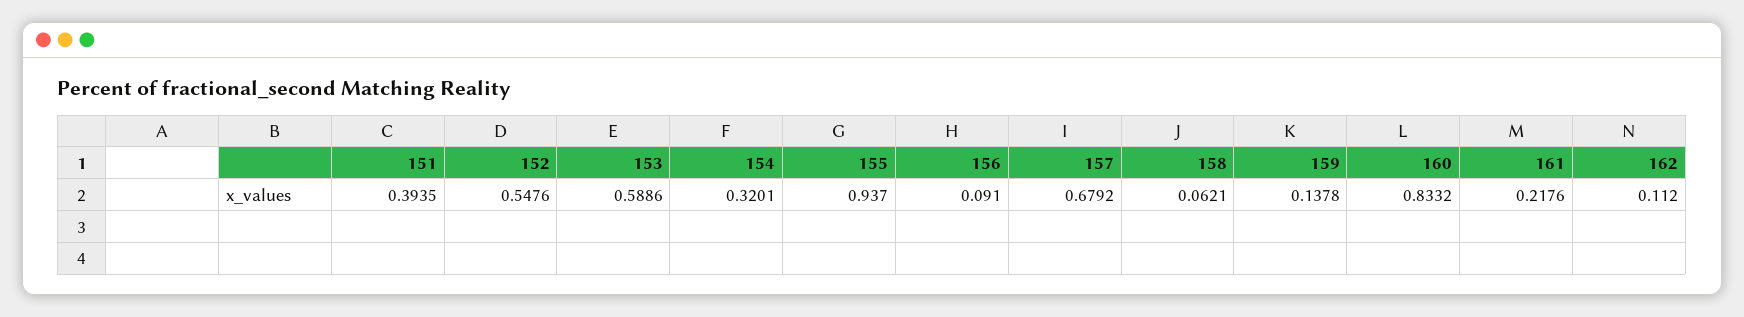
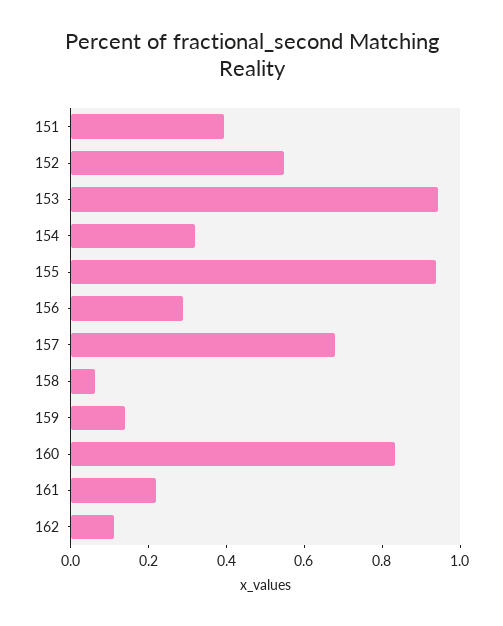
  {
    "151": 0.3935,
    "152": 0.5476,
-   "153": 0.5886,
+   "153": 0.95,
    "154": 0.3201,
    "155": 0.937,
-   "156": 0.091,
+   "156": 0.3,
    "157": 0.6792,
    "158": 0.0621,
    "159": 0.1378,
    "160": 0.8332,
    "161": 0.2176,
    "162": 0.112
  }

